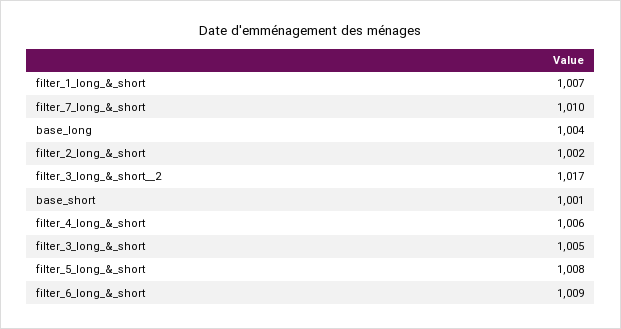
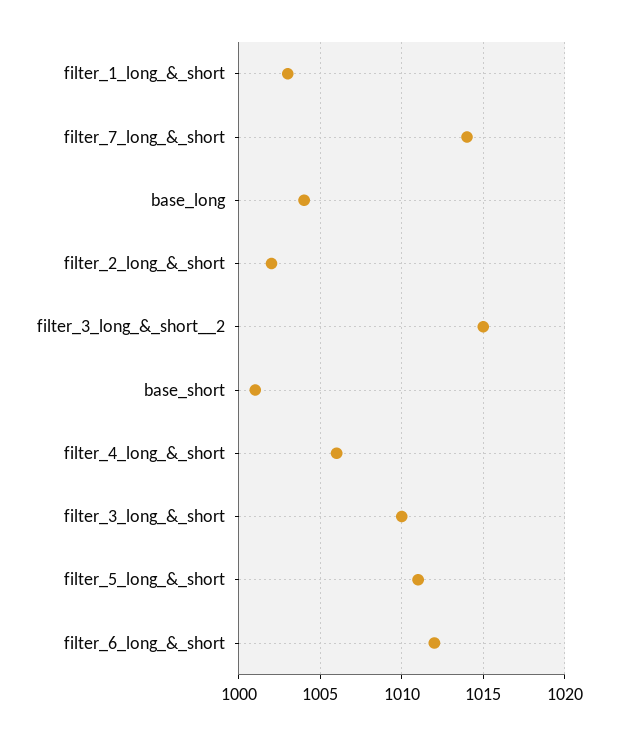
  {
-   "filter_1_long_&_short": 1007,
+   "filter_1_long_&_short": 1003,
-   "filter_7_long_&_short": 1010,
+   "filter_7_long_&_short": 1014,
    "base_long": 1004,
    "filter_2_long_&_short": 1002,
-   "filter_3_long_&_short__2": 1017,
+   "filter_3_long_&_short__2": 1015,
    "base_short": 1001,
    "filter_4_long_&_short": 1006,
-   "filter_3_long_&_short": 1005,
+   "filter_3_long_&_short": 1010,
-   "filter_5_long_&_short": 1008,
+   "filter_5_long_&_short": 1011,
-   "filter_6_long_&_short": 1009
+   "filter_6_long_&_short": 1012
  }

